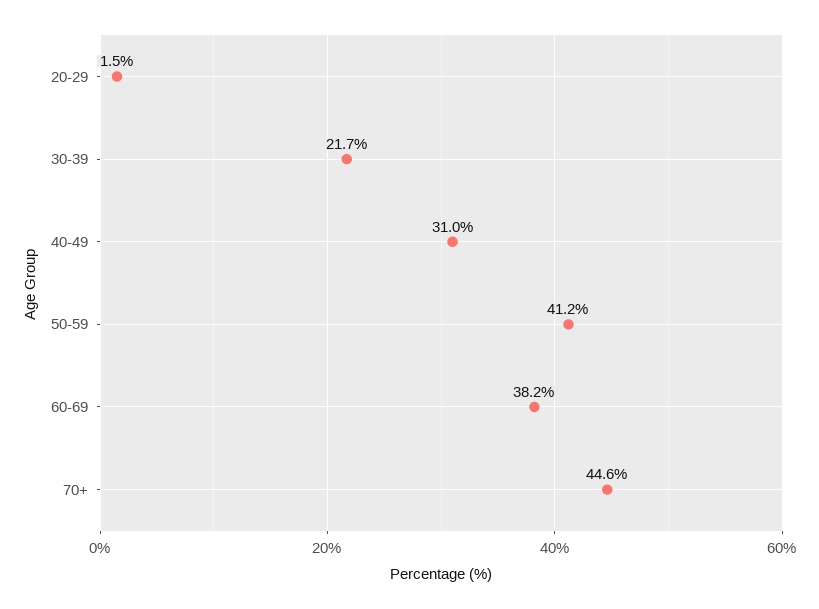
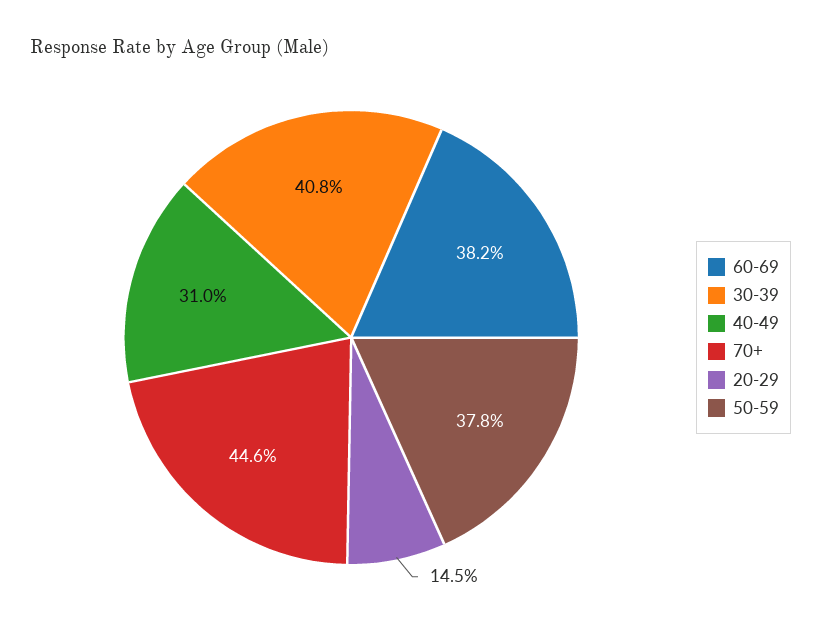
  {
-   "20-29": 1.5,
+   "20-29": 14.5,
-   "30-39": 21.7,
+   "30-39": 40.8,
    "40-49": 31,
-   "50-59": 41.2,
+   "50-59": 37.8,
    "60-69": 38.2,
    "70+": 44.6
  }

